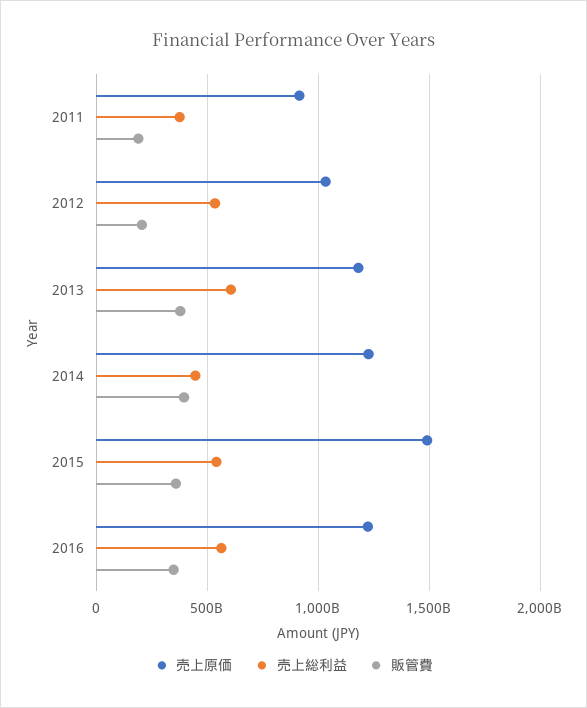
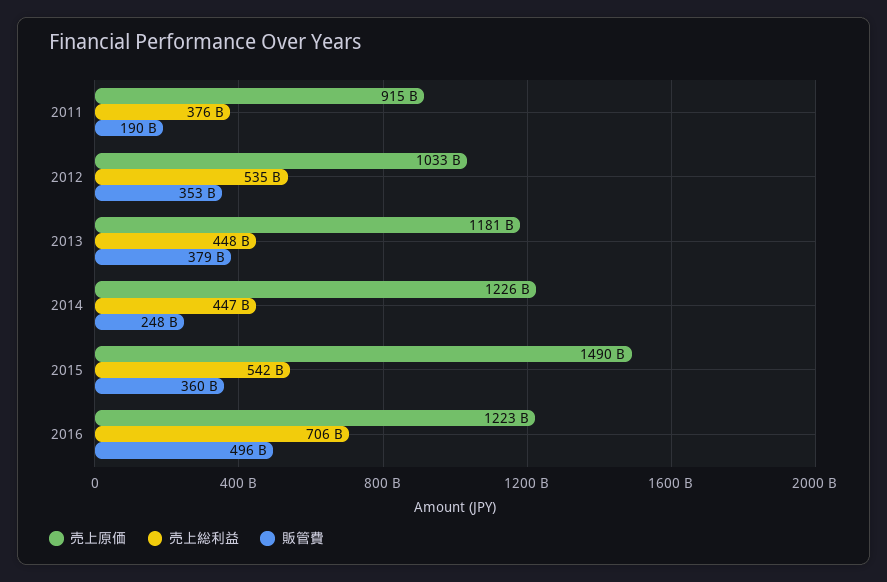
  {
    "売上原価": {
      "2011": 915000000000,
      "2012": 1033000000000,
      "2013": 1181000000000,
      "2014": 1226000000000,
      "2015": 1490000000000,
      "2016": 1223000000000
    },
    "売上総利益": {
      "2011": 376000000000,
      "2012": 535000000000,
-     "2013": 600000000000,
+     "2013": 448000000000,
      "2014": 447000000000,
      "2015": 542000000000,
-     "2016": 550000000000
+     "2016": 706000000000
    },
    "販管費": {
      "2011": 190000000000,
-     "2012": 200000000000,
+     "2012": 353000000000,
      "2013": 379000000000,
-     "2014": 400000000000,
+     "2014": 248000000000,
      "2015": 360000000000,
-     "2016": 350000000000
+     "2016": 496000000000
    }
  }

